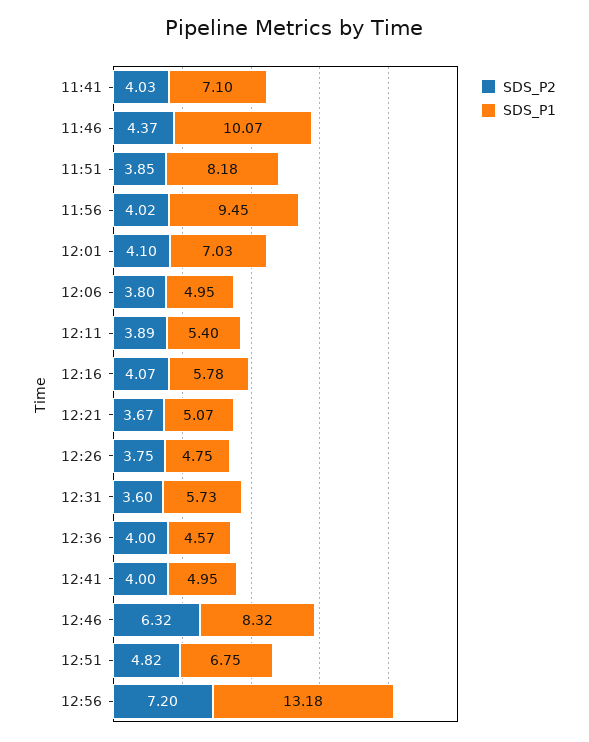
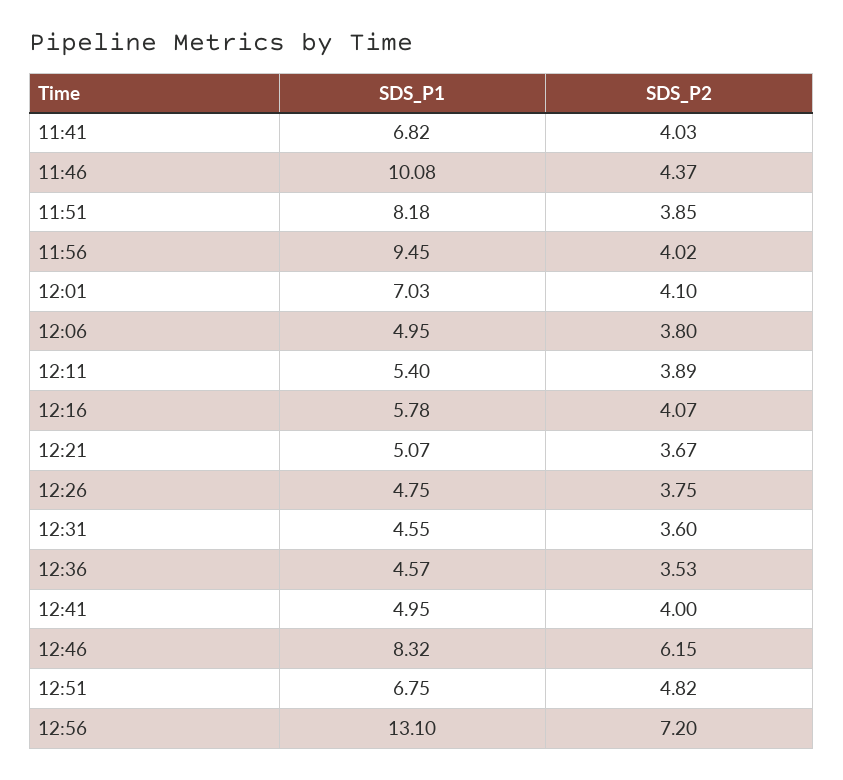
  {
    "SDS_P2": {
      "11:41": 4.03,
      "11:46": 4.37,
      "11:51": 3.85,
      "11:56": 4.02,
      "12:01": 4.1,
      "12:06": 3.8,
      "12:11": 3.89,
      "12:16": 4.07,
      "12:21": 3.67,
      "12:26": 3.75,
      "12:31": 3.6,
-     "12:36": 4,
+     "12:36": 3.53,
      "12:41": 4,
-     "12:46": 6.32,
+     "12:46": 6.15,
      "12:51": 4.82,
      "12:56": 7.2
    },
    "SDS_P1": {
-     "11:41": 7.1,
+     "11:41": 6.82,
-     "11:46": 10.07,
+     "11:46": 10.08,
      "11:51": 8.18,
      "11:56": 9.45,
      "12:01": 7.03,
      "12:06": 4.95,
      "12:11": 5.4,
      "12:16": 5.78,
      "12:21": 5.07,
      "12:26": 4.75,
-     "12:31": 5.73,
+     "12:31": 4.55,
      "12:36": 4.57,
      "12:41": 4.95,
      "12:46": 8.32,
      "12:51": 6.75,
-     "12:56": 13.18
+     "12:56": 13.1
    }
  }

